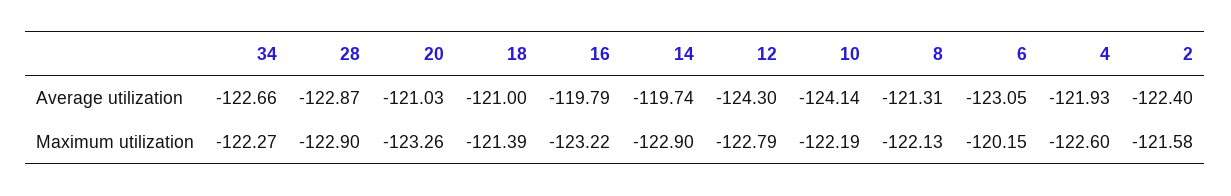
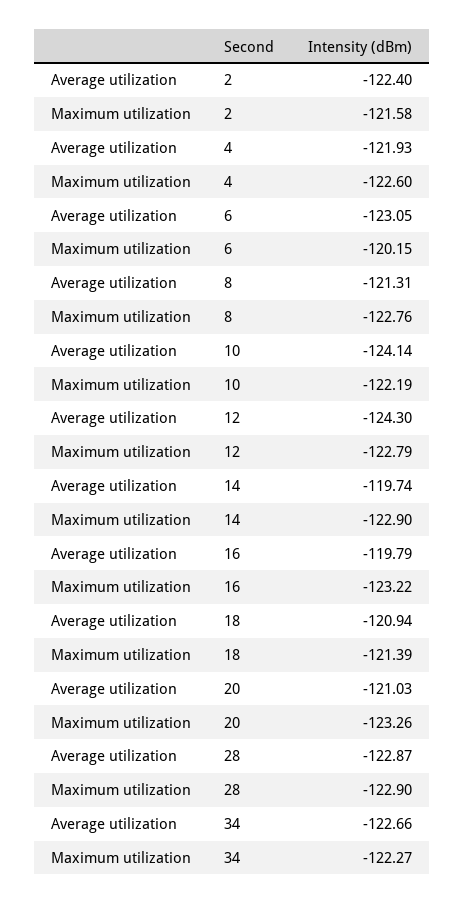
  {
    "34": {
      "Average utilization": -122.66,
      "Maximum utilization": -122.27
    },
    "28": {
      "Average utilization": -122.87,
      "Maximum utilization": -122.9
    },
    "20": {
      "Average utilization": -121.03,
      "Maximum utilization": -123.26
    },
    "18": {
-     "Average utilization": -121,
+     "Average utilization": -120.94,
      "Maximum utilization": -121.39
    },
    "16": {
      "Average utilization": -119.79,
      "Maximum utilization": -123.22
    },
    "14": {
      "Average utilization": -119.74,
      "Maximum utilization": -122.9
    },
    "12": {
      "Average utilization": -124.3,
      "Maximum utilization": -122.79
    },
    "10": {
      "Average utilization": -124.14,
      "Maximum utilization": -122.19
    },
    "8": {
      "Average utilization": -121.31,
-     "Maximum utilization": -122.13
+     "Maximum utilization": -122.76
    },
    "6": {
      "Average utilization": -123.05,
      "Maximum utilization": -120.15
    },
    "4": {
      "Average utilization": -121.93,
      "Maximum utilization": -122.6
    },
    "2": {
      "Average utilization": -122.4,
      "Maximum utilization": -121.58
    }
  }

